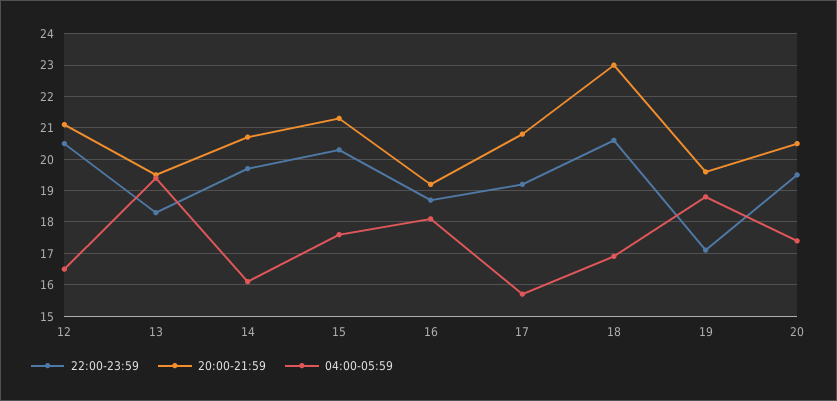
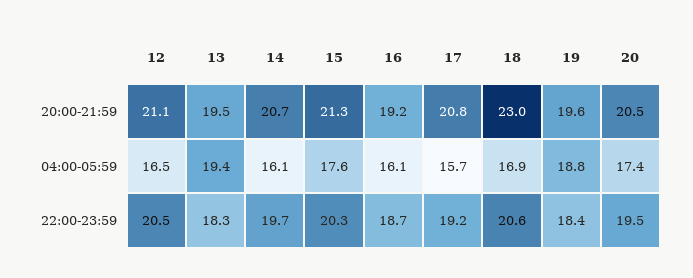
  {
    "22:00-23:59": {
      "12": 20.5,
      "13": 18.3,
      "14": 19.7,
      "15": 20.3,
      "16": 18.7,
      "17": 19.2,
      "18": 20.6,
-     "19": 17,
+     "19": 18.4,
      "20": 19.5
    },
    "20:00-21:59": {
      "12": 21.1,
      "13": 19.5,
      "14": 20.7,
      "15": 21.3,
      "16": 19.2,
      "17": 20.8,
      "18": 23,
      "19": 19.6,
      "20": 20.5
    },
    "04:00-05:59": {
      "12": 16.5,
      "13": 19.4,
      "14": 16.1,
      "15": 17.6,
-     "16": 18,
+     "16": 16.1,
      "17": 15.7,
      "18": 16.9,
      "19": 18.8,
      "20": 17.4
    }
  }

